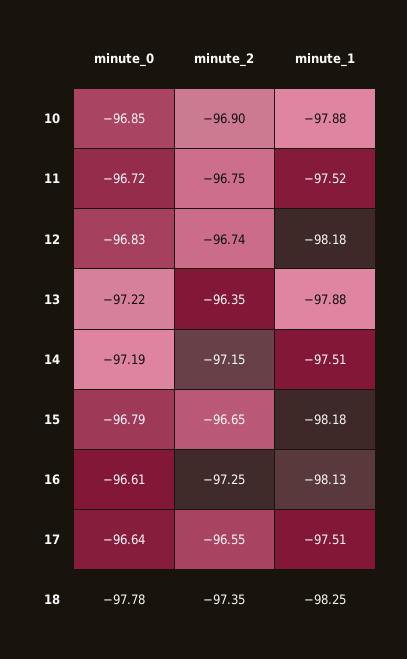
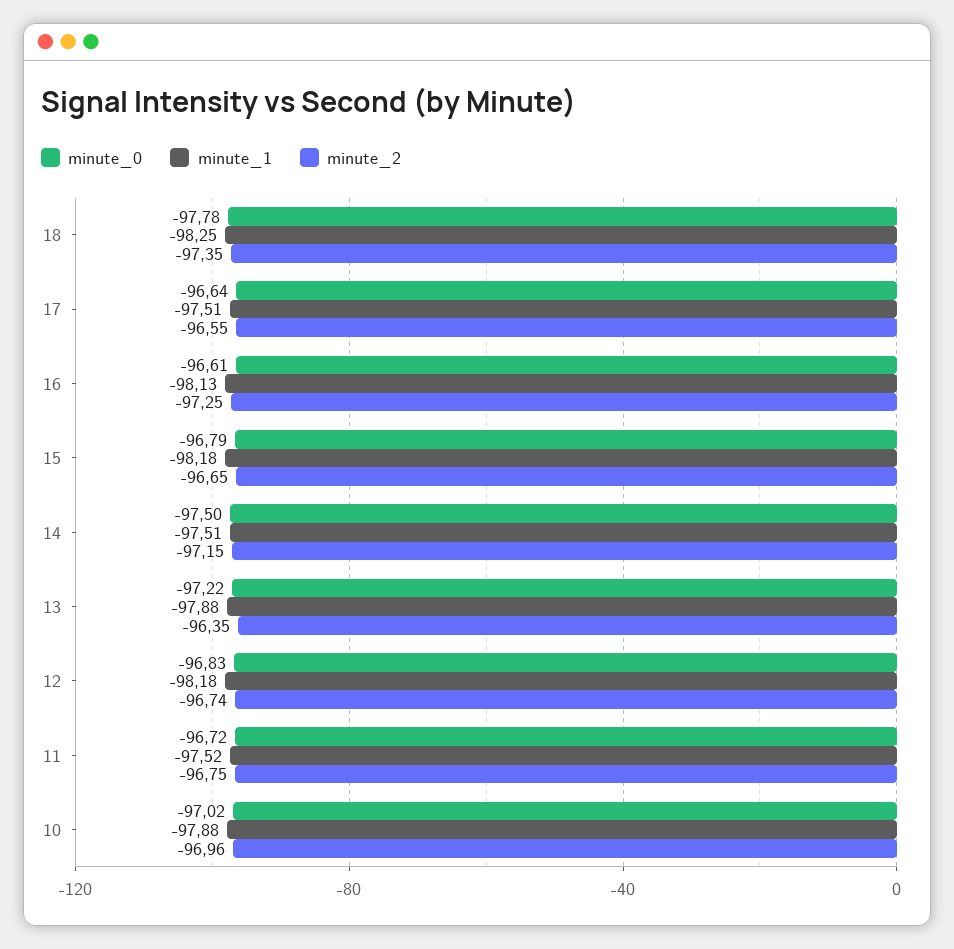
  {
    "minute_0": {
-     "10": -96.85,
+     "10": -97.02,
      "11": -96.72,
      "12": -96.83,
      "13": -97.22,
-     "14": -97.19,
+     "14": -97.5,
      "15": -96.79,
      "16": -96.61,
      "17": -96.64,
      "18": -97.78
    },
    "minute_2": {
-     "10": -96.9,
+     "10": -96.96,
      "11": -96.75,
      "12": -96.74,
      "13": -96.35,
      "14": -97.15,
      "15": -96.65,
      "16": -97.25,
      "17": -96.55,
      "18": -97.35
    },
    "minute_1": {
      "10": -97.88,
      "11": -97.52,
      "12": -98.18,
      "13": -97.88,
      "14": -97.51,
      "15": -98.18,
      "16": -98.13,
      "17": -97.51,
      "18": -98.25
    }
  }

